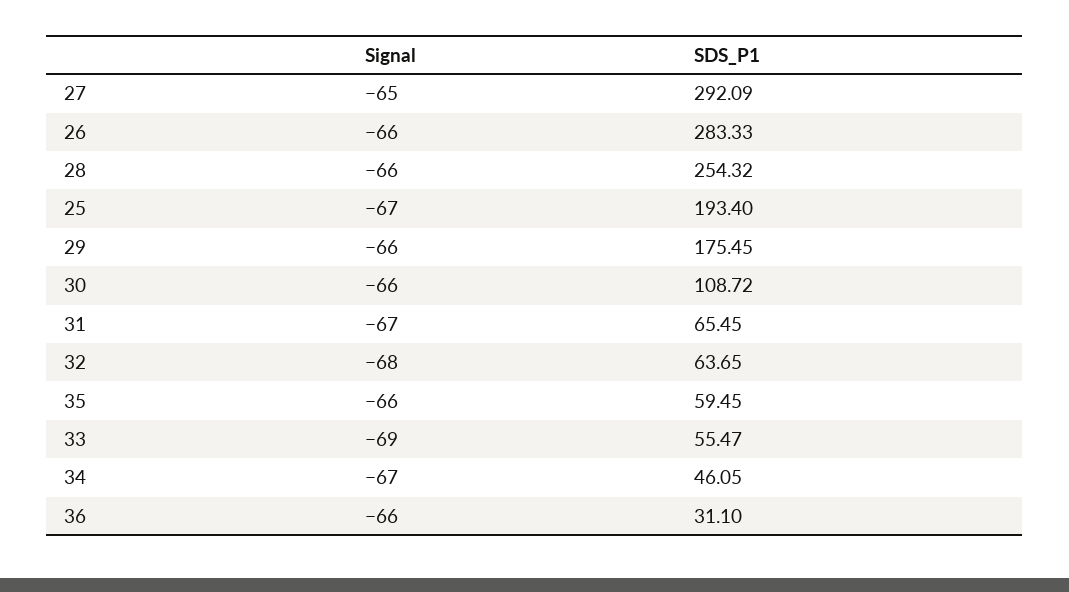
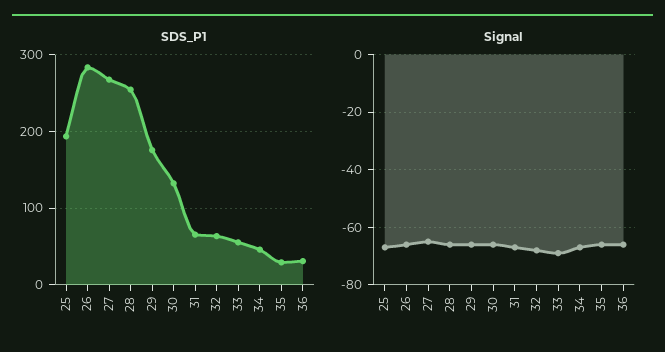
  {
    "Signal": {
      "27": -65,
      "26": -66,
      "28": -66,
      "25": -67,
      "29": -66,
      "30": -66,
      "31": -67,
      "32": -68,
      "35": -66,
      "33": -69,
      "34": -67,
      "36": -66
    },
    "SDS_P1": {
-     "27": 292.09,
+     "27": 270,
      "26": 283.33,
      "28": 254.32,
      "25": 193.4,
      "29": 175.45,
-     "30": 108.72,
+     "30": 130,
      "31": 65.45,
      "32": 63.65,
-     "35": 59.45,
+     "35": 30,
      "33": 55.47,
      "34": 46.05,
      "36": 31.1
    }
  }

